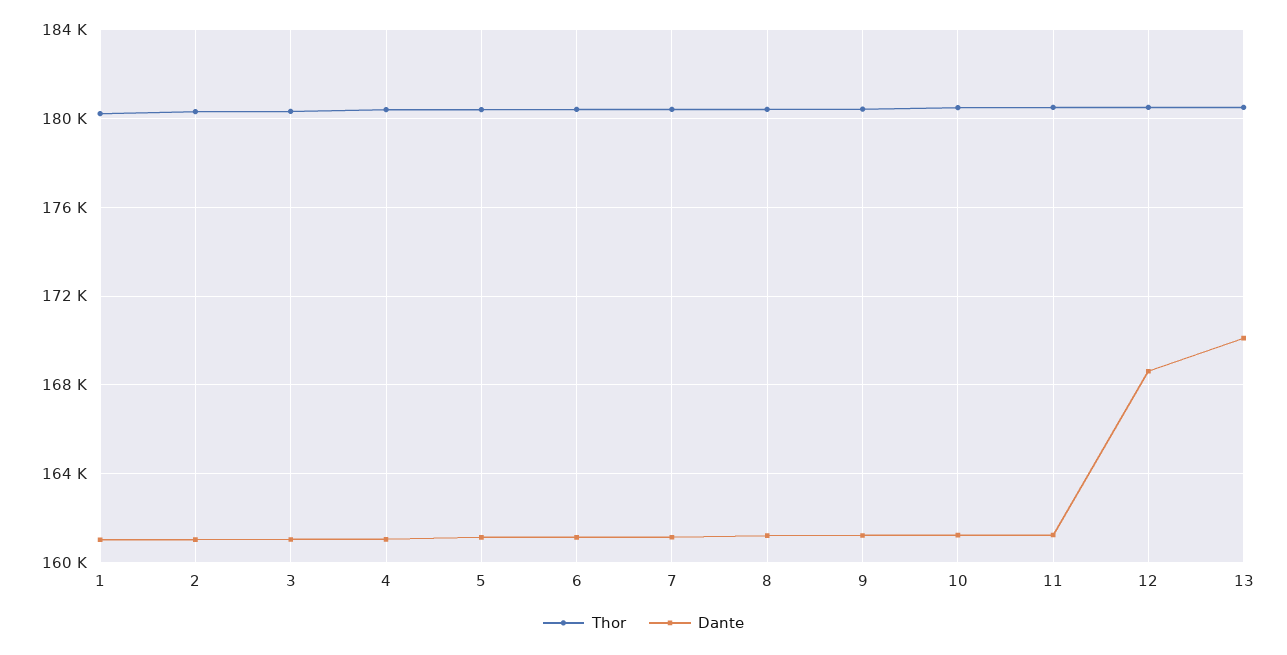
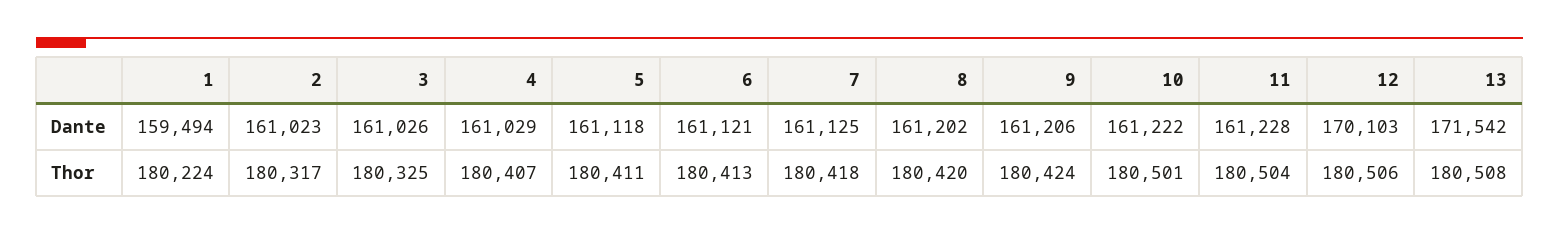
  {
    "Thor": {
      "1": 180224,
      "2": 180317,
      "3": 180325,
      "4": 180407,
      "5": 180411,
      "6": 180413,
      "7": 180418,
      "8": 180420,
      "9": 180424,
      "10": 180501,
      "11": 180504,
      "12": 180506,
      "13": 180508
    },
    "Dante": {
-     "1": 161000,
+     "1": 159494,
      "2": 161023,
      "3": 161026,
      "4": 161029,
      "5": 161118,
      "6": 161121,
      "7": 161125,
      "8": 161202,
      "9": 161206,
      "10": 161222,
      "11": 161228,
-     "12": 168500,
+     "12": 170103,
-     "13": 170000
+     "13": 171542
    }
  }

